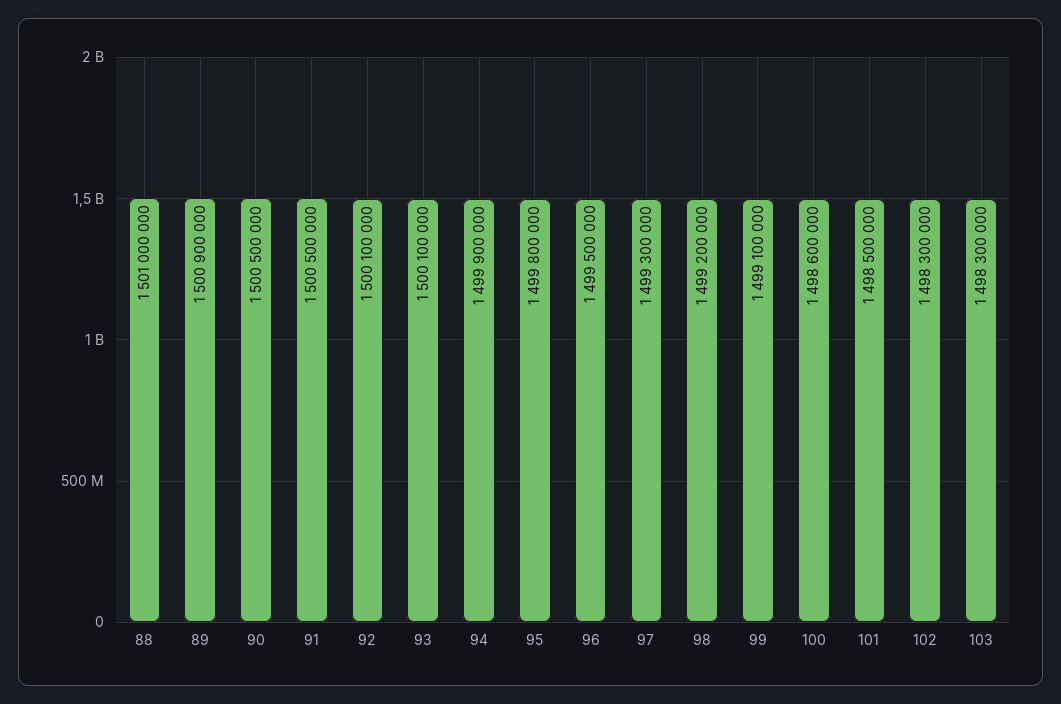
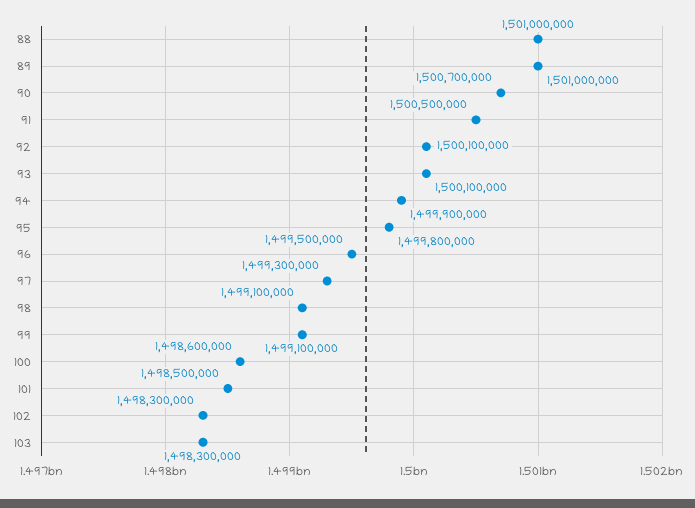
  {
    "88": 1501000000,
-   "89": 1500900000,
+   "89": 1501000000,
-   "90": 1500500000,
+   "90": 1500700000,
    "91": 1500500000,
    "92": 1500100000,
    "93": 1500100000,
    "94": 1499900000,
    "95": 1499800000,
    "96": 1499500000,
    "97": 1499300000,
-   "98": 1499200000,
+   "98": 1499100000,
    "99": 1499100000,
    "100": 1498600000,
    "101": 1498500000,
    "102": 1498300000,
    "103": 1498300000
  }

